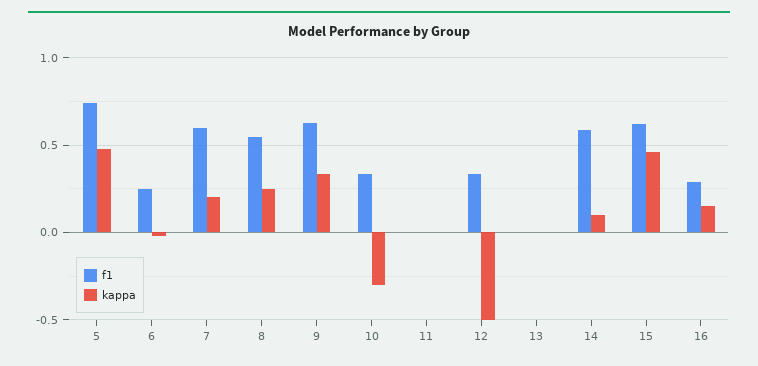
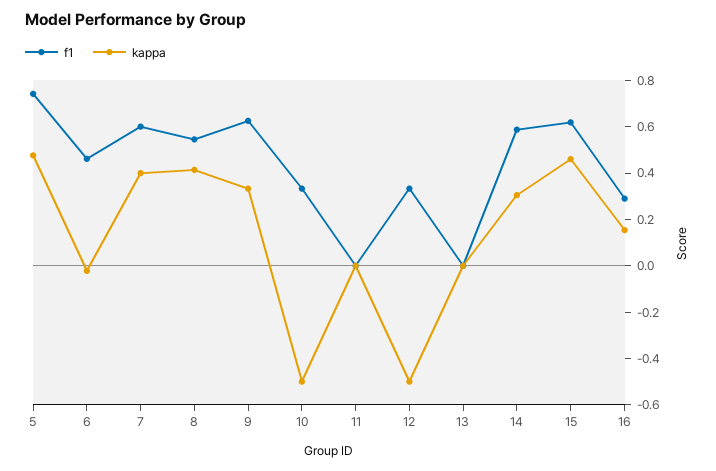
  {
    "f1": {
      "5": 0.75,
-     "6": 0.25,
+     "6": 0.45,
      "7": 0.6,
      "8": 0.55,
      "9": 0.65,
      "10": 0.35,
      "11": 0,
      "12": 0.35,
      "13": 0,
      "14": 0.6,
      "15": 0.6,
      "16": 0.3
    },
    "kappa": {
      "5": 0.5,
      "6": 0,
-     "7": 0.2,
+     "7": 0.4,
-     "8": 0.25,
+     "8": 0.4,
      "9": 0.35,
-     "10": -0.3,
+     "10": -0.5,
      "11": 0,
      "12": -0.5,
      "13": 0,
-     "14": 0.1,
+     "14": 0.3,
      "15": 0.45,
      "16": 0.15
    }
  }

